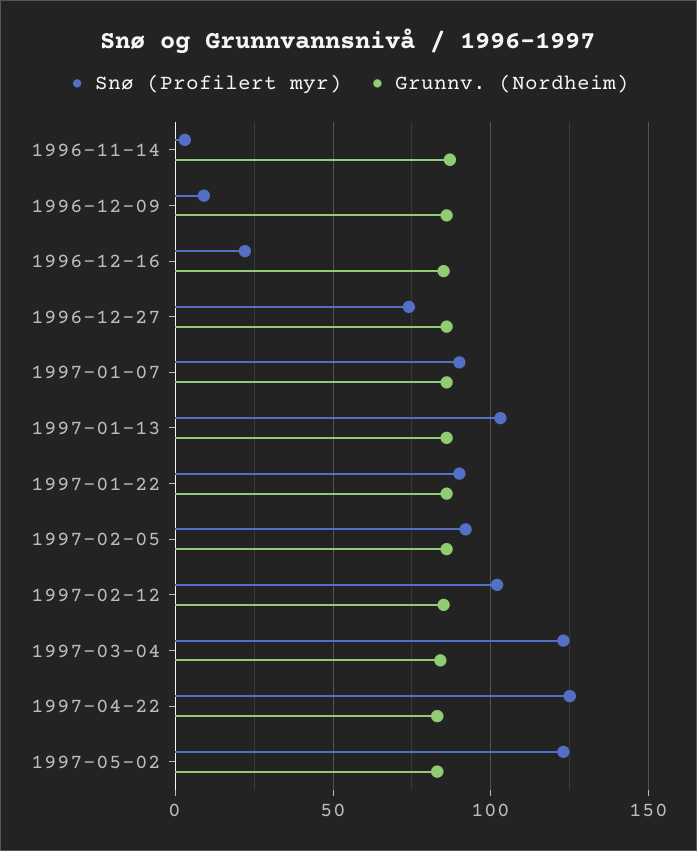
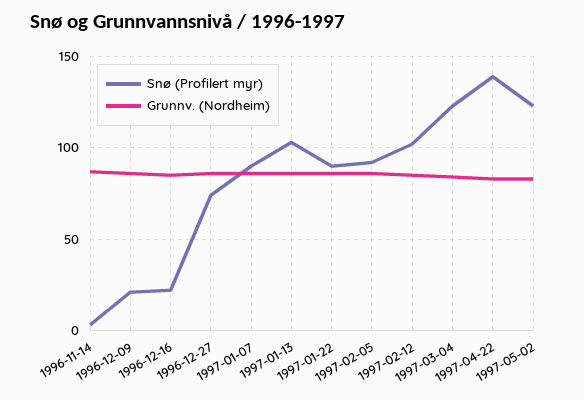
  {
    "Snø (Profilert myr)": {
      "1996-11-14": 5,
-     "1996-12-09": 10,
+     "1996-12-09": 20,
      "1996-12-16": 20,
      "1996-12-27": 75,
      "1997-01-07": 90,
      "1997-01-13": 105,
      "1997-01-22": 90,
      "1997-02-05": 90,
      "1997-02-12": 100,
      "1997-03-04": 125,
-     "1997-04-22": 125,
+     "1997-04-22": 140,
      "1997-05-02": 125
    },
    "Grunnv. (Nordheim)": {
      "1996-11-14": 85,
      "1996-12-09": 85,
      "1996-12-16": 85,
      "1996-12-27": 85,
      "1997-01-07": 85,
      "1997-01-13": 85,
      "1997-01-22": 85,
      "1997-02-05": 85,
      "1997-02-12": 85,
      "1997-03-04": 85,
      "1997-04-22": 85,
      "1997-05-02": 85
    }
  }

